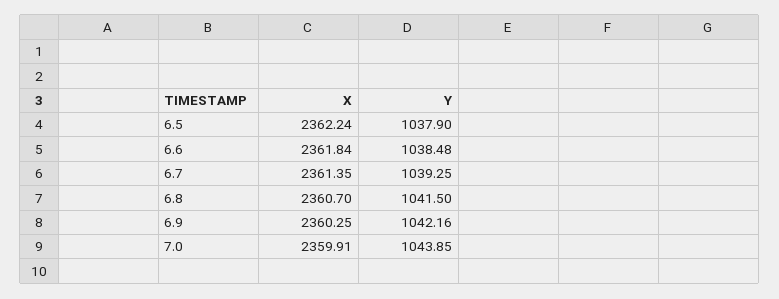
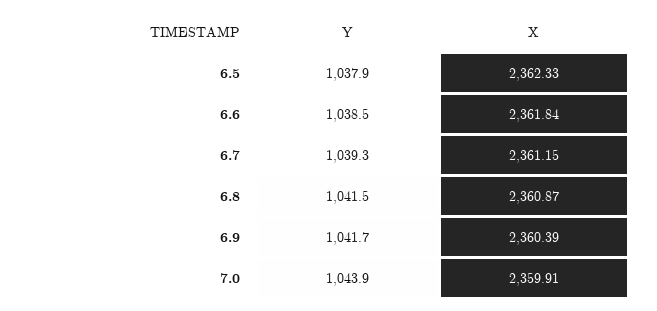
  {
    "X": {
-     "6.5": 2362.24,
+     "6.5": 2362.33,
      "6.6": 2361.84,
-     "6.7": 2361.35,
+     "6.7": 2361.15,
-     "6.8": 2360.7,
+     "6.8": 2360.87,
-     "6.9": 2360.25,
+     "6.9": 2360.39,
      "7.0": 2359.91
    },
    "Y": {
      "6.5": 1037.9,
      "6.6": 1038.48,
      "6.7": 1039.25,
      "6.8": 1041.5,
-     "6.9": 1042.16,
+     "6.9": 1041.7,
      "7.0": 1043.85
    }
  }

